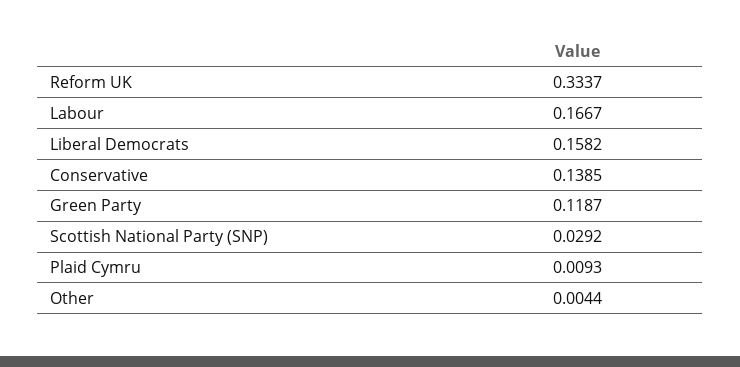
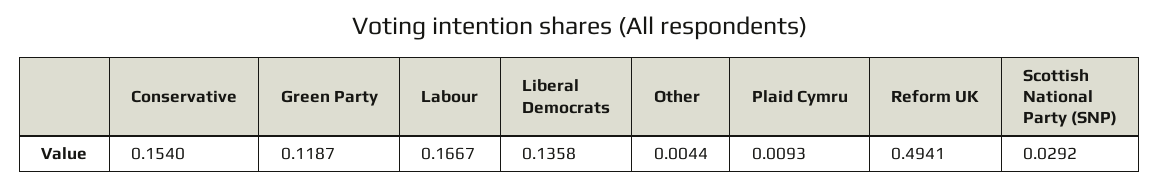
  {
-   "Reform UK": 0.3337,
+   "Reform UK": 0.4941,
    "Labour": 0.1667,
-   "Liberal Democrats": 0.1582,
+   "Liberal Democrats": 0.1358,
-   "Conservative": 0.1385,
+   "Conservative": 0.154,
    "Green Party": 0.1187,
    "Scottish National Party (SNP)": 0.0292,
    "Plaid Cymru": 0.0093,
    "Other": 0.0044
  }

